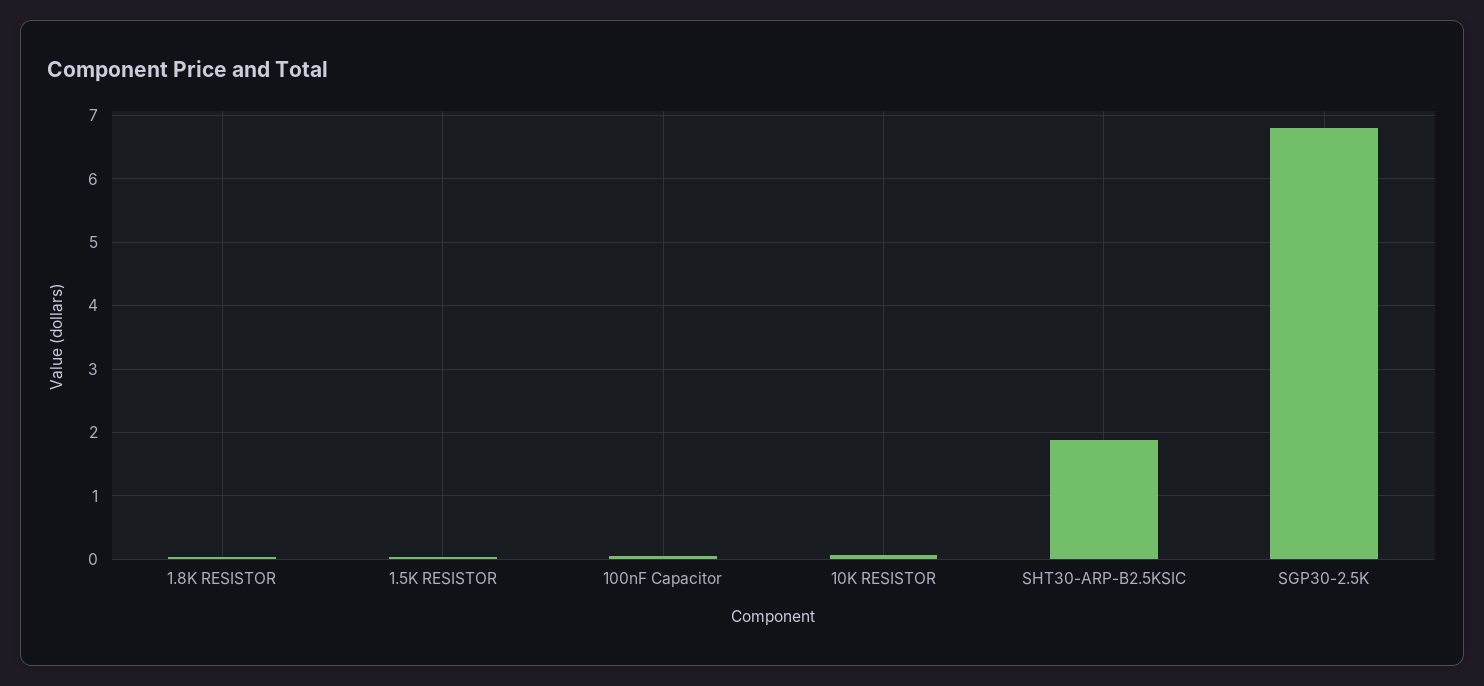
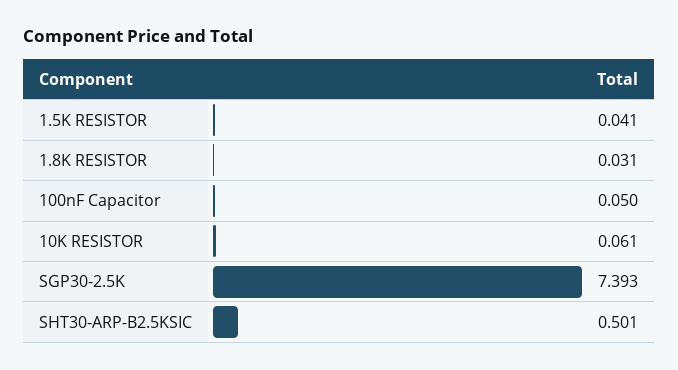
  {
    "1.8K RESISTOR": 0.031,
    "1.5K RESISTOR": 0.041,
    "100nF Capacitor": 0.05,
    "10K RESISTOR": 0.061,
-   "SHT30-ARP-B2.5KSIC": 1.9,
+   "SHT30-ARP-B2.5KSIC": 0.501,
-   "SGP30-2.5K": 6.8
+   "SGP30-2.5K": 7.393
  }

